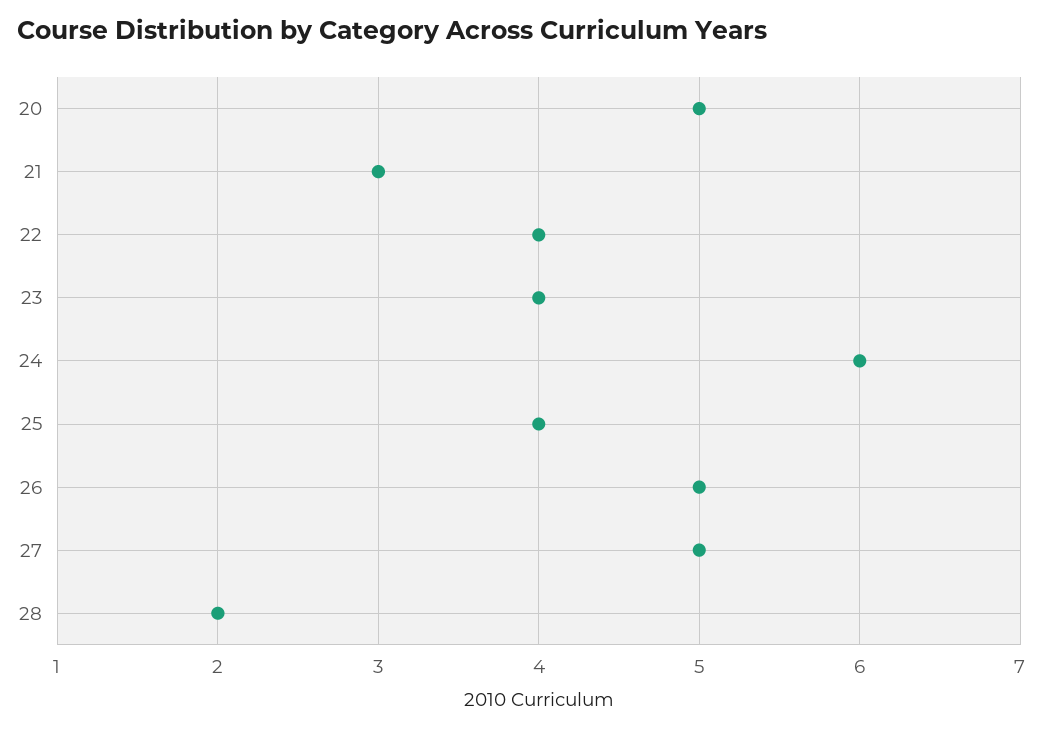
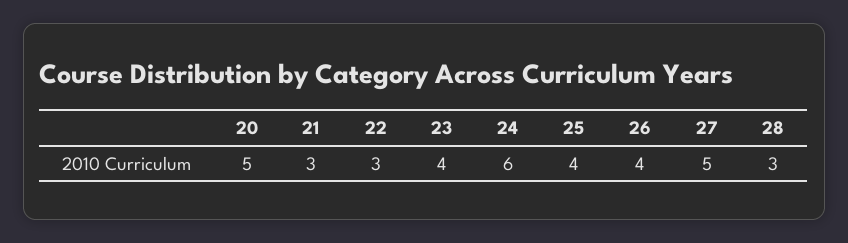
  {
    "20": 5,
    "21": 3,
-   "22": 4,
+   "22": 3,
    "23": 4,
    "24": 6,
    "25": 4,
-   "26": 5,
+   "26": 4,
    "27": 5,
-   "28": 2
+   "28": 3
  }

